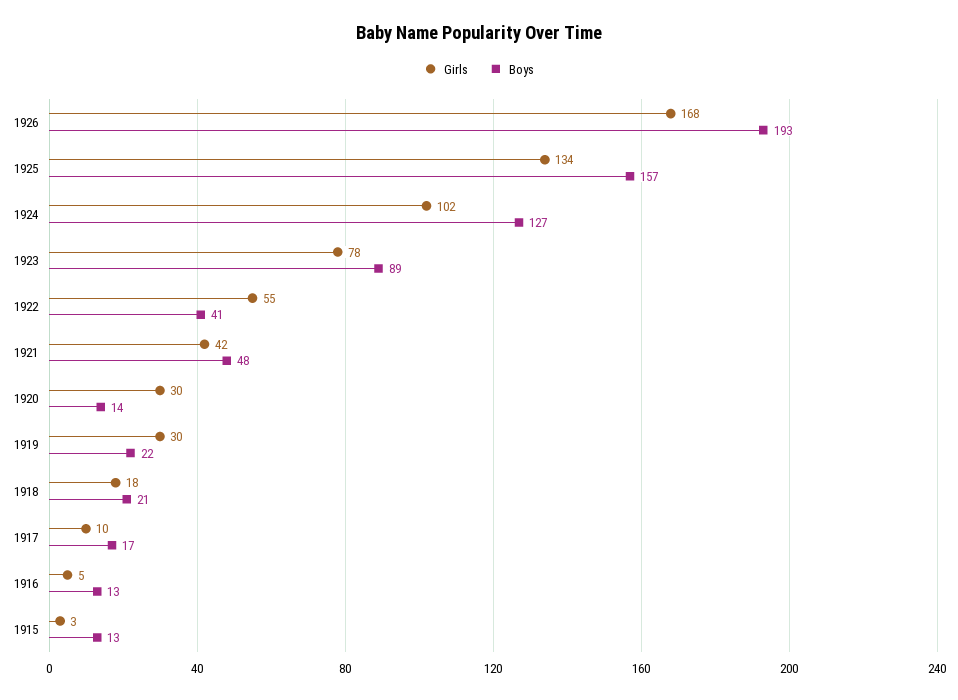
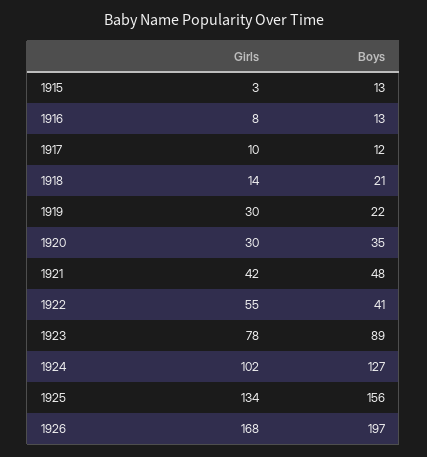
  {
    "Girls": {
      "1926": 168,
      "1925": 134,
      "1924": 102,
      "1923": 78,
      "1922": 55,
      "1921": 42,
      "1920": 30,
      "1919": 30,
-     "1918": 18,
+     "1918": 14,
      "1917": 10,
-     "1916": 5,
+     "1916": 8,
      "1915": 3
    },
    "Boys": {
-     "1926": 193,
+     "1926": 197,
-     "1925": 157,
+     "1925": 156,
      "1924": 127,
      "1923": 89,
      "1922": 41,
      "1921": 48,
-     "1920": 14,
+     "1920": 35,
      "1919": 22,
      "1918": 21,
-     "1917": 17,
+     "1917": 12,
      "1916": 13,
      "1915": 13
    }
  }

